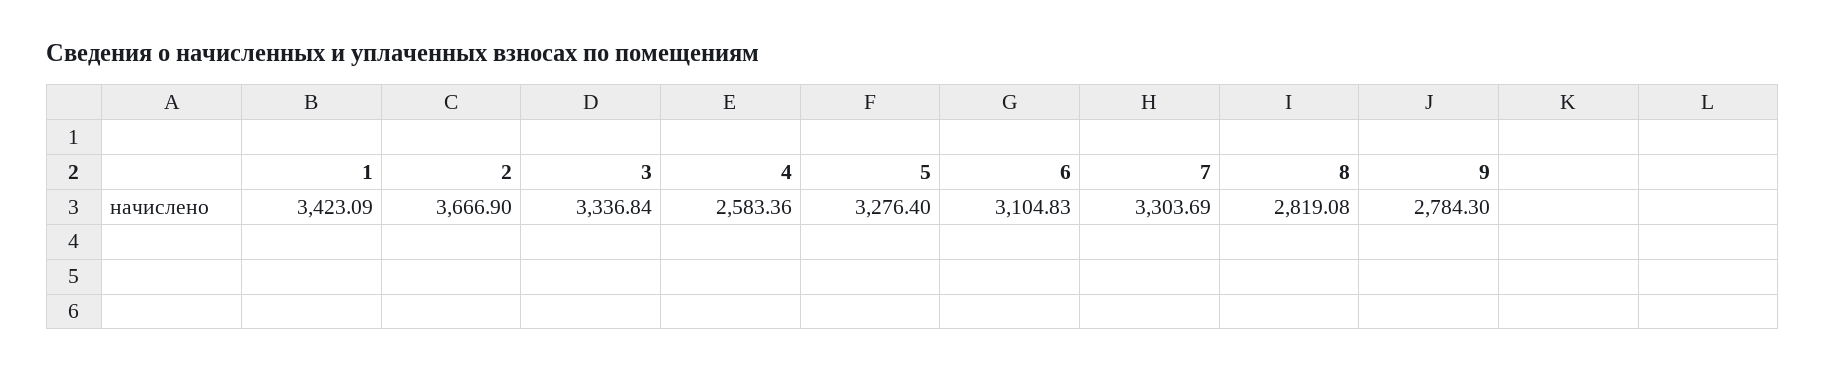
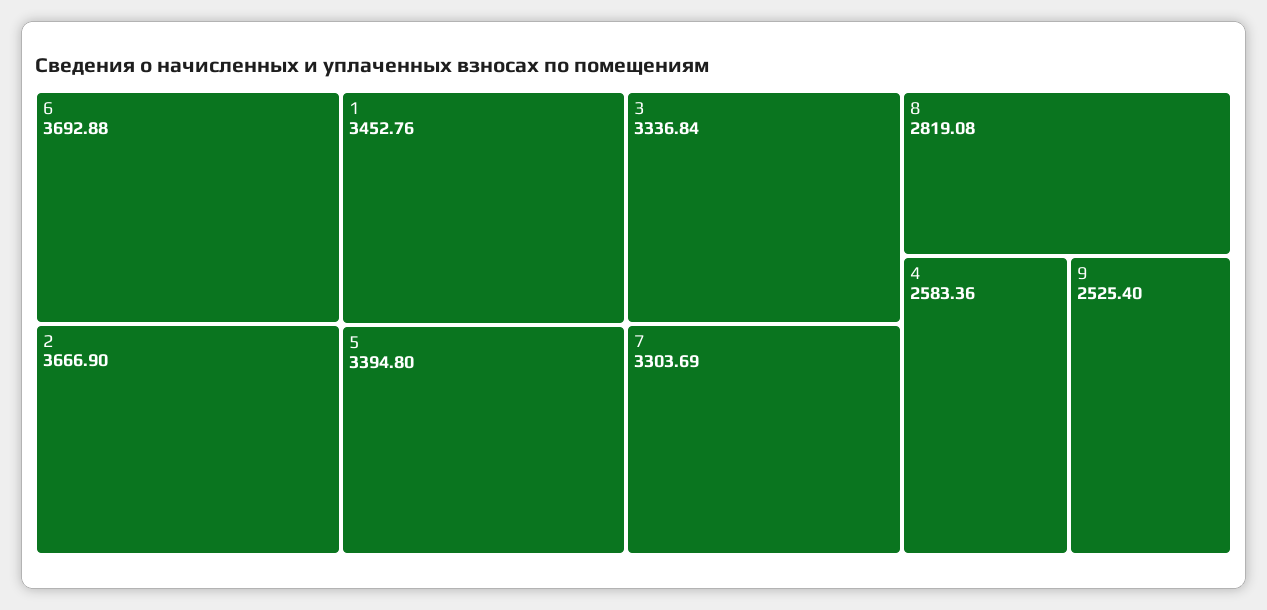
  {
-   "1": 3423.09,
+   "1": 3452.76,
    "2": 3666.9,
    "3": 3336.84,
    "4": 2583.36,
-   "5": 3276.4,
+   "5": 3394.8,
-   "6": 3104.83,
+   "6": 3692.88,
    "7": 3303.69,
    "8": 2819.08,
-   "9": 2784.3
+   "9": 2525.4
  }

